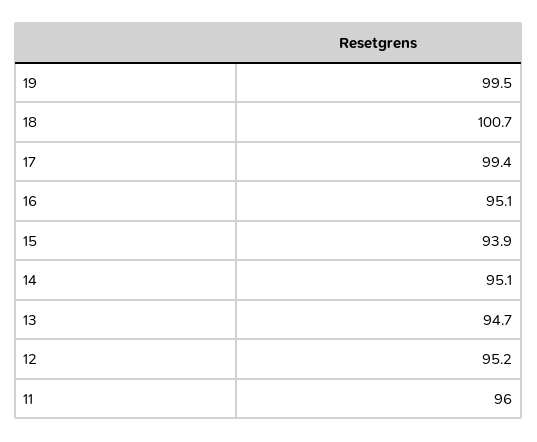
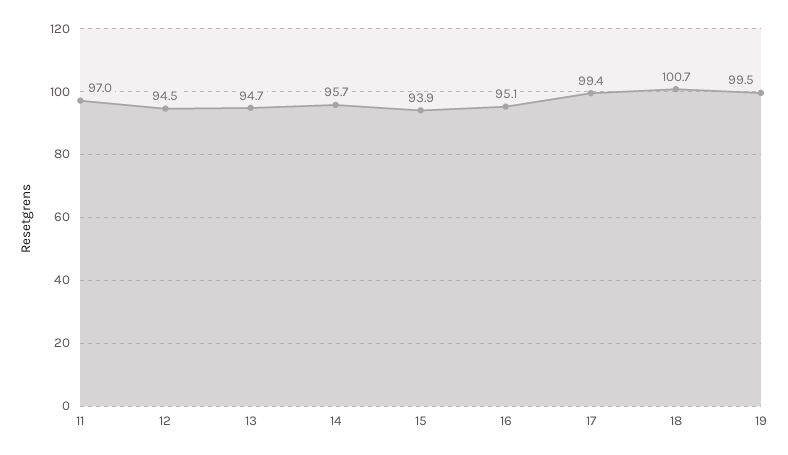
  {
    "19": 99.5,
    "18": 100.7,
    "17": 99.4,
    "16": 95.1,
    "15": 93.9,
-   "14": 95.1,
+   "14": 95.7,
    "13": 94.7,
-   "12": 95.2,
+   "12": 94.5,
-   "11": 96
+   "11": 97
  }

